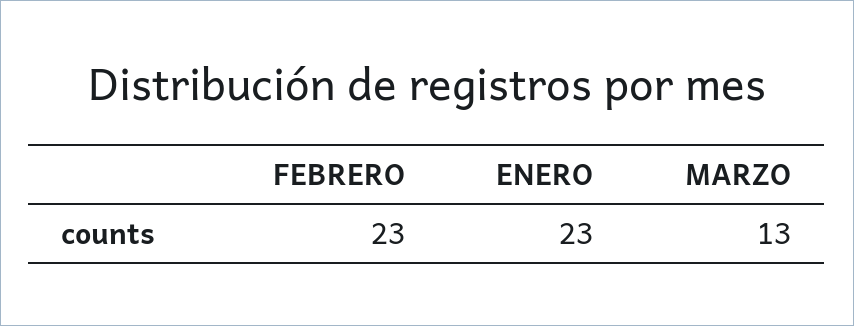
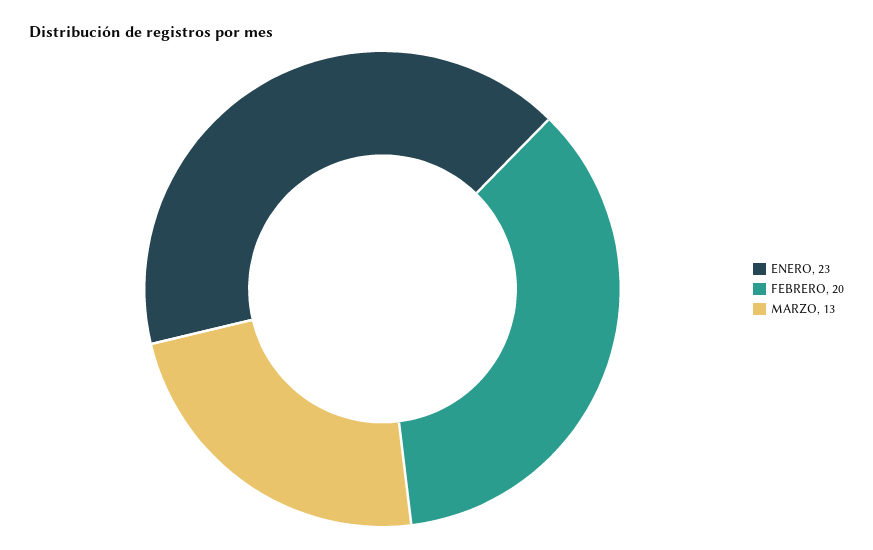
  {
-   "FEBRERO": 23,
+   "FEBRERO": 20,
    "ENERO": 23,
    "MARZO": 13
  }

